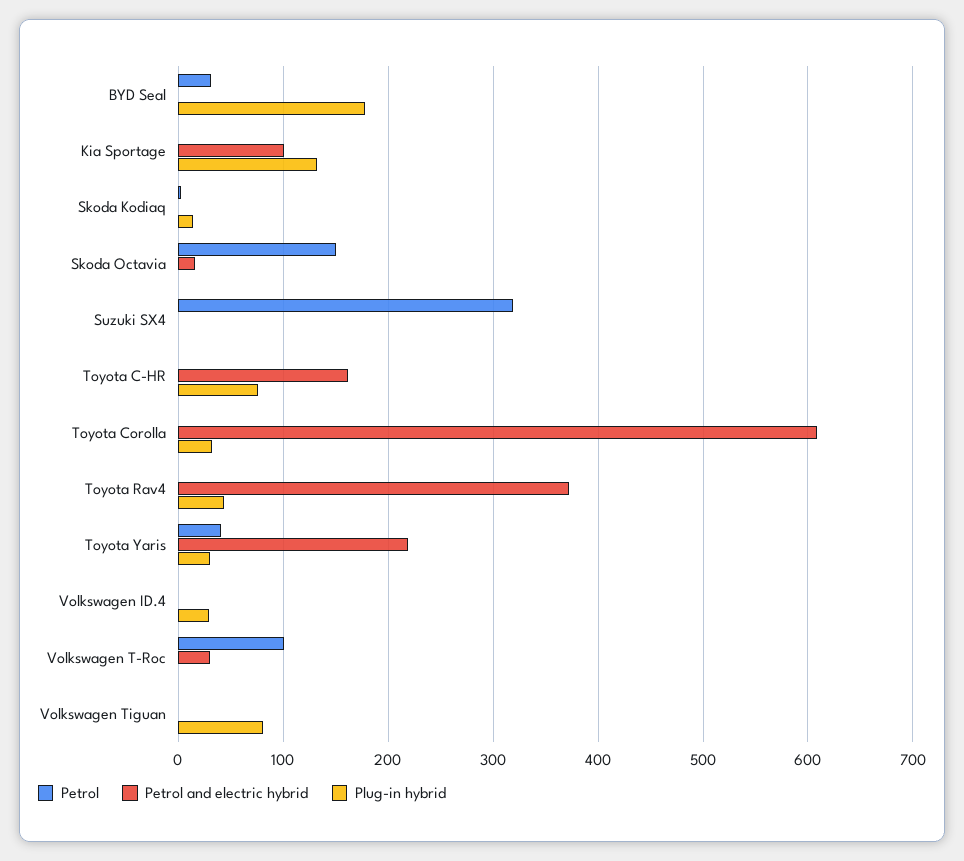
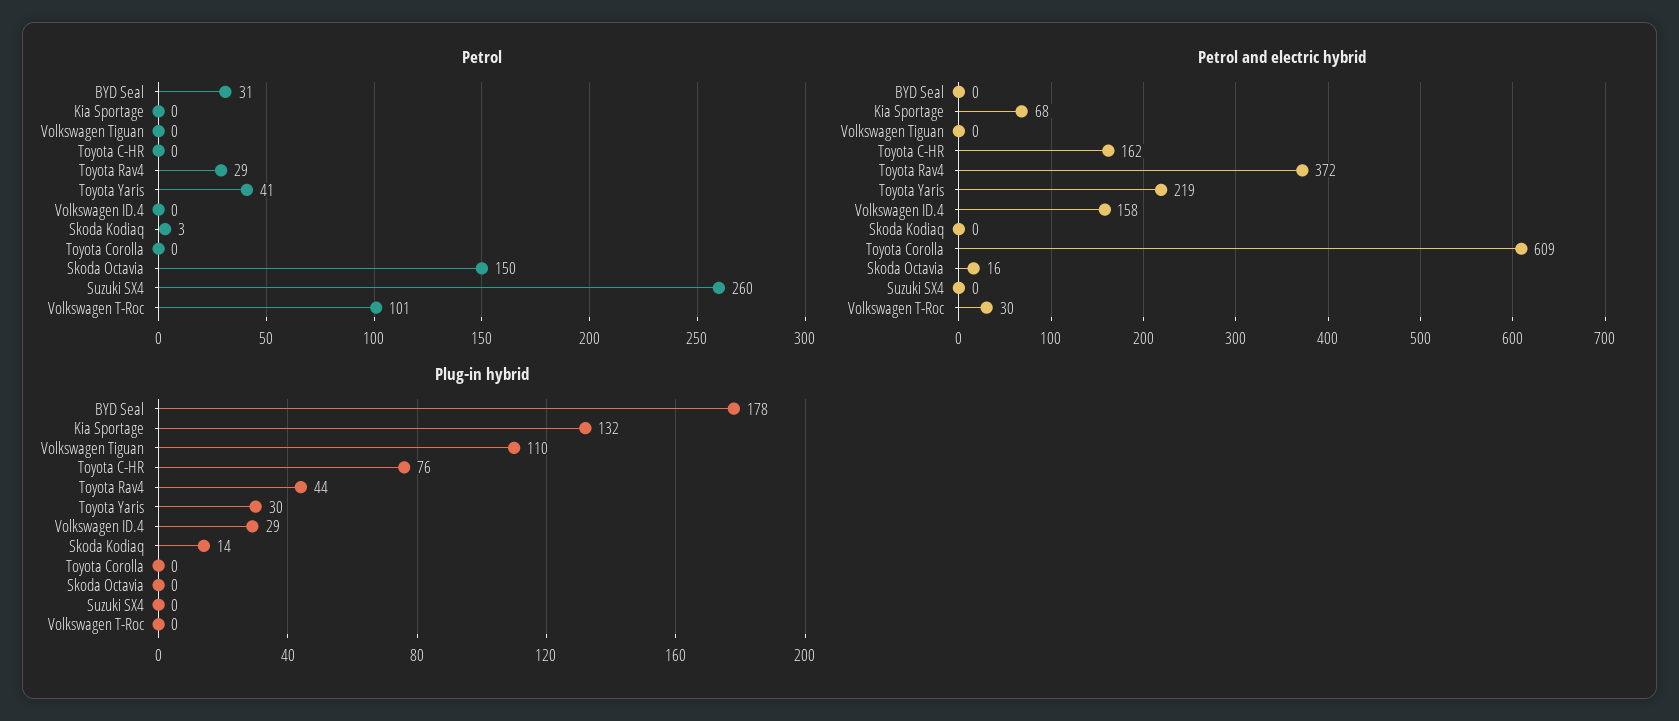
  {
    "Petrol": {
      "BYD Seal": 31,
      "Kia Sportage": 0,
      "Skoda Kodiaq": 3,
      "Skoda Octavia": 150,
-     "Suzuki SX4": 320,
+     "Suzuki SX4": 260,
      "Toyota C-HR": 0,
      "Toyota Corolla": 0,
-     "Toyota Rav4": 0,
+     "Toyota Rav4": 29,
      "Toyota Yaris": 41,
      "Volkswagen ID.4": 0,
      "Volkswagen T-Roc": 101,
      "Volkswagen Tiguan": 0
    },
    "Petrol and electric hybrid": {
      "BYD Seal": 0,
-     "Kia Sportage": 100,
+     "Kia Sportage": 68,
      "Skoda Kodiaq": 0,
      "Skoda Octavia": 16,
      "Suzuki SX4": 0,
      "Toyota C-HR": 162,
      "Toyota Corolla": 609,
      "Toyota Rav4": 372,
      "Toyota Yaris": 219,
-     "Volkswagen ID.4": 0,
+     "Volkswagen ID.4": 158,
      "Volkswagen T-Roc": 30,
      "Volkswagen Tiguan": 0
    },
    "Plug-in hybrid": {
      "BYD Seal": 178,
      "Kia Sportage": 132,
      "Skoda Kodiaq": 14,
      "Skoda Octavia": 0,
      "Suzuki SX4": 0,
      "Toyota C-HR": 76,
-     "Toyota Corolla": 30,
+     "Toyota Corolla": 0,
      "Toyota Rav4": 44,
      "Toyota Yaris": 30,
      "Volkswagen ID.4": 29,
      "Volkswagen T-Roc": 0,
-     "Volkswagen Tiguan": 80
+     "Volkswagen Tiguan": 110
    }
  }

